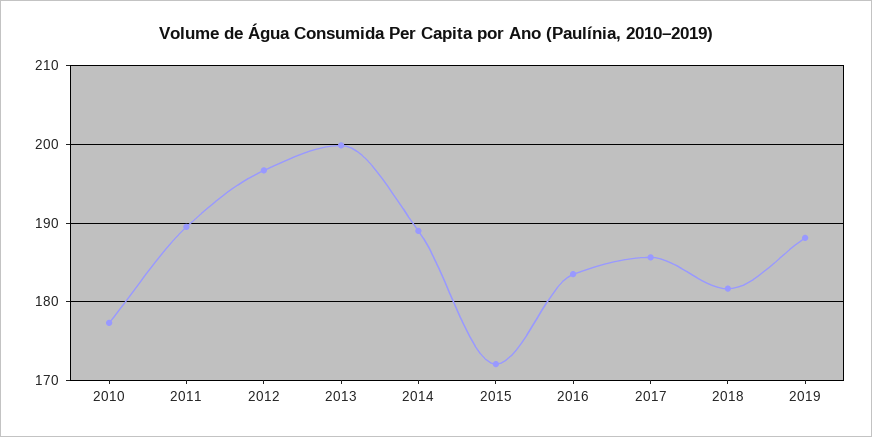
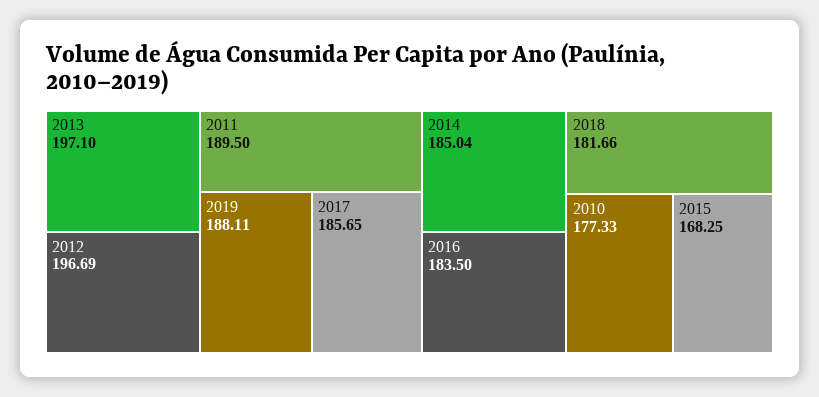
  {
    "2010": 177.33,
    "2011": 189.5,
    "2012": 196.69,
-   "2013": 200,
+   "2013": 197.1,
-   "2014": 189,
+   "2014": 185.04,
-   "2015": 172,
+   "2015": 168.25,
    "2016": 183.5,
    "2017": 185.65,
    "2018": 181.66,
    "2019": 188.11
  }

